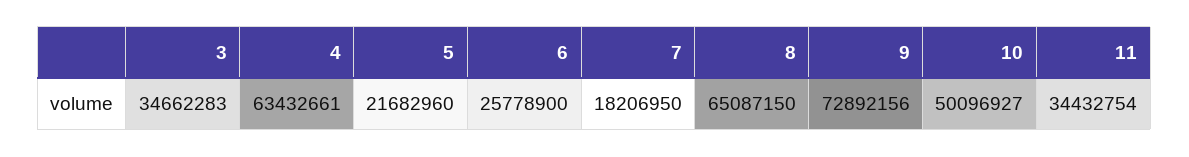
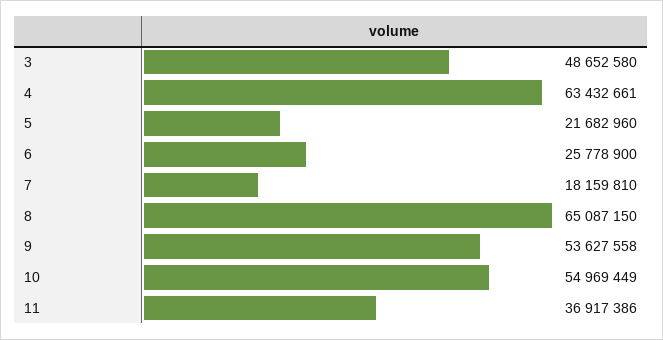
  {
-   "3": 34662283,
+   "3": 48652580,
    "4": 63432661,
    "5": 21682960,
    "6": 25778900,
-   "7": 18206950,
+   "7": 18159810,
    "8": 65087150,
-   "9": 72892156,
+   "9": 53627558,
-   "10": 50096927,
+   "10": 54969449,
-   "11": 34432754
+   "11": 36917386
  }

